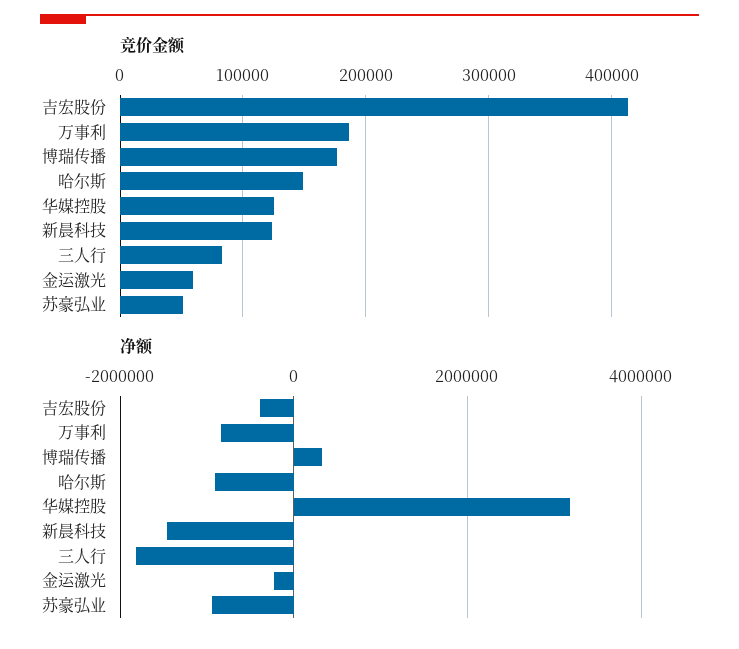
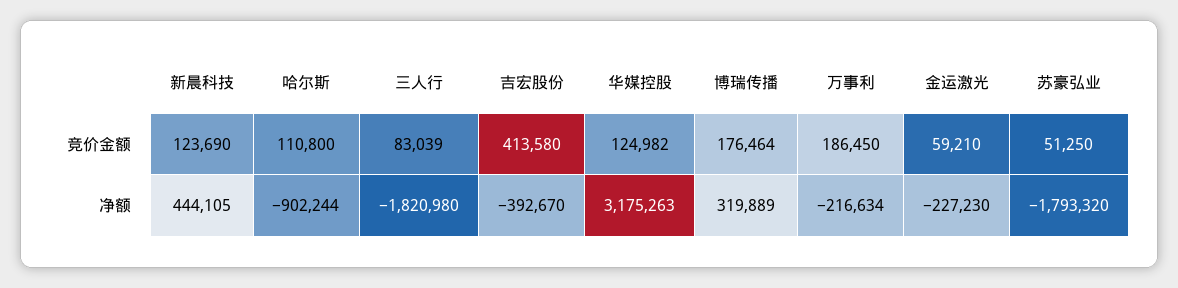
  {
    "竞价金额": {
      "吉宏股份": 413580,
      "万事利": 186450,
      "博瑞传播": 176464,
-     "哈尔斯": 150000,
+     "哈尔斯": 110800,
      "华媒控股": 124982,
      "新晨科技": 123690,
      "三人行": 83039,
      "金运激光": 59210,
      "苏豪弘业": 51250
    },
    "净额": {
      "吉宏股份": -392670,
-     "万事利": -800000,
+     "万事利": -216634,
      "博瑞传播": 319889,
      "哈尔斯": -902244,
      "华媒控股": 3175263,
-     "新晨科技": -1400000,
+     "新晨科技": 444105,
      "三人行": -1820980,
      "金运激光": -227230,
-     "苏豪弘业": -1000000
+     "苏豪弘业": -1793320
    }
  }

